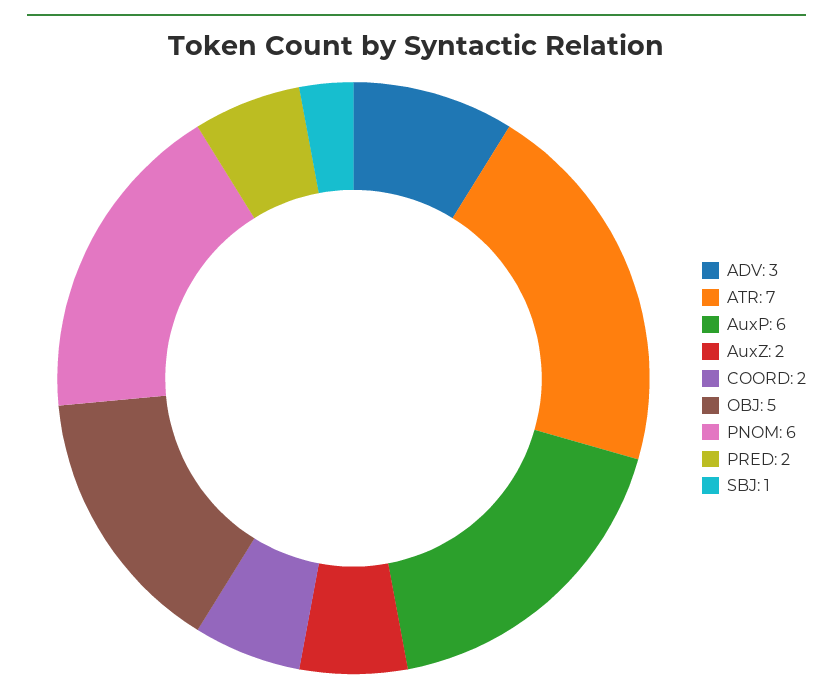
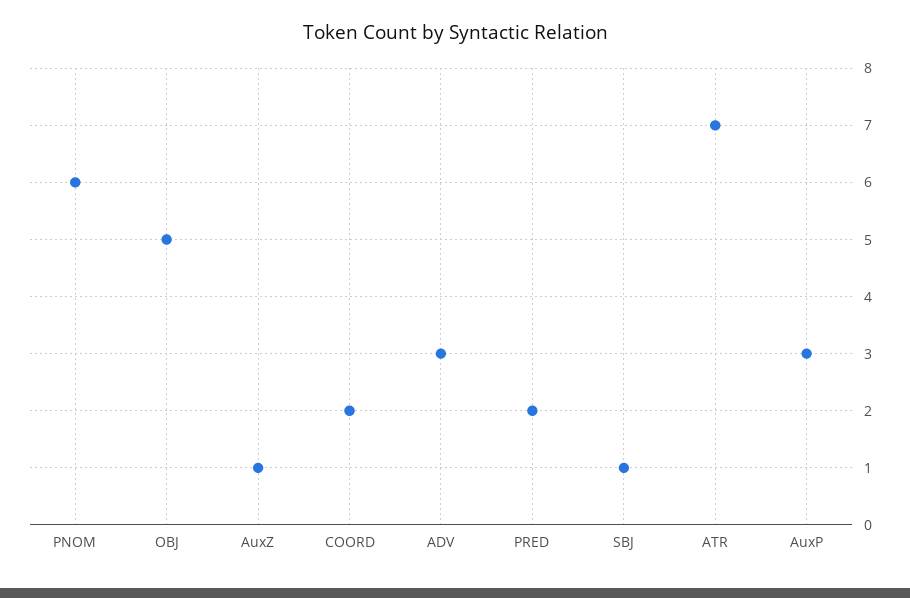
  {
    "ADV": 3,
    "ATR": 7,
-   "AuxP": 6,
+   "AuxP": 3,
-   "AuxZ": 2,
+   "AuxZ": 1,
    "COORD": 2,
    "OBJ": 5,
    "PNOM": 6,
    "PRED": 2,
    "SBJ": 1
  }

